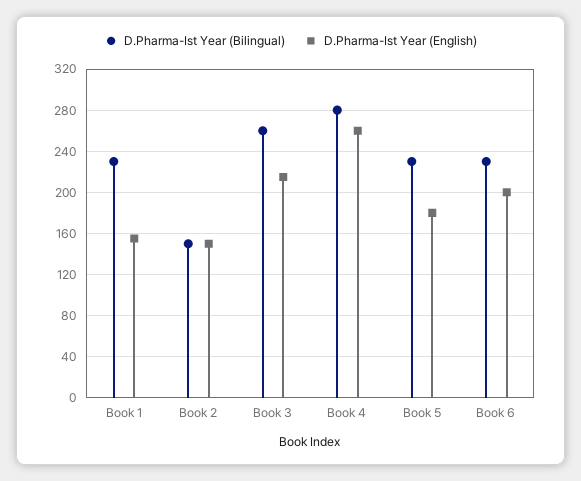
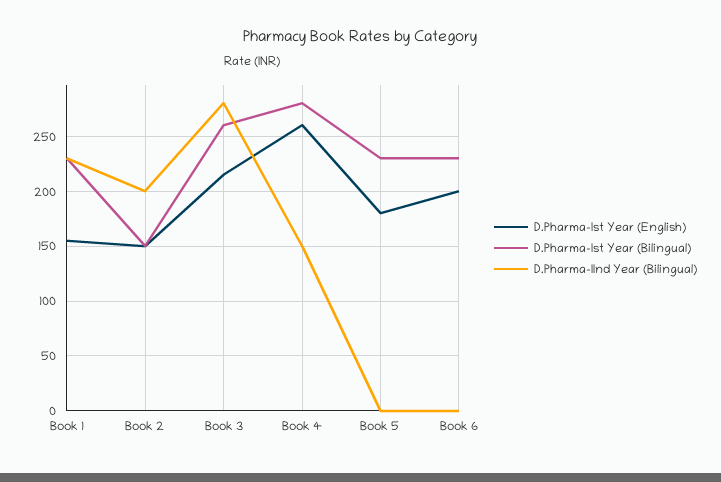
  {
    "D.Pharma-Ist Year (Bilingual)": {
      "Book 1": 230,
      "Book 2": 150,
      "Book 3": 260,
      "Book 4": 280,
      "Book 5": 230,
      "Book 6": 230
    },
    "D.Pharma-Ist Year (English)": {
      "Book 1": 160,
      "Book 2": 150,
      "Book 3": 220,
      "Book 4": 260,
      "Book 5": 180,
      "Book 6": 200
-   }
+   },
+   "D.Pharma-IInd Year (Bilingual)": {
+     "Book 1": 230,
+     "Book 2": 200,
+     "Book 3": 280,
+     "Book 4": 150,
+     "Book 5": 0,
+     "Book 6": 0
+   }
  }

